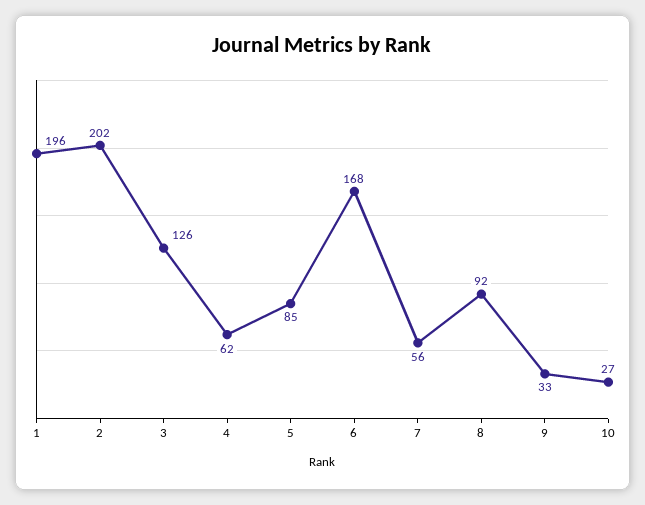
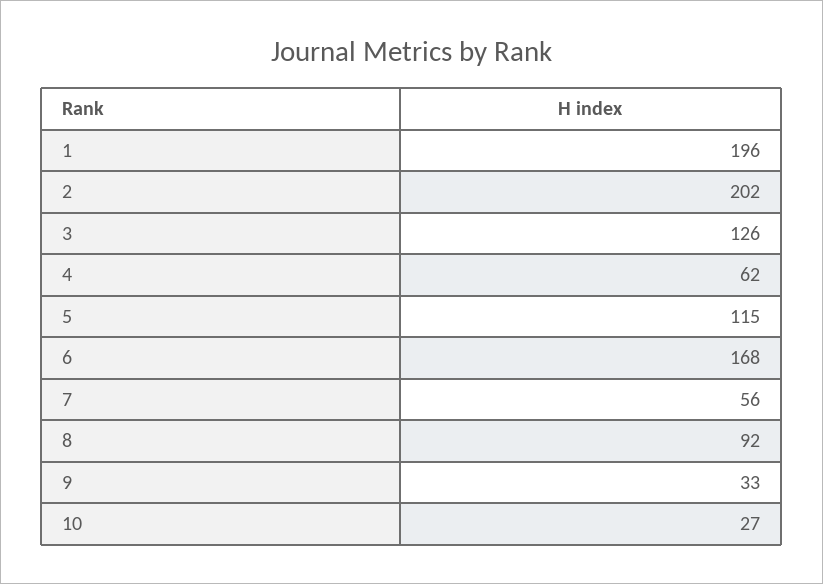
  {
    "1": 196,
    "2": 202,
    "3": 126,
    "4": 62,
-   "5": 85,
+   "5": 115,
    "6": 168,
    "7": 56,
    "8": 92,
    "9": 33,
    "10": 27
  }

